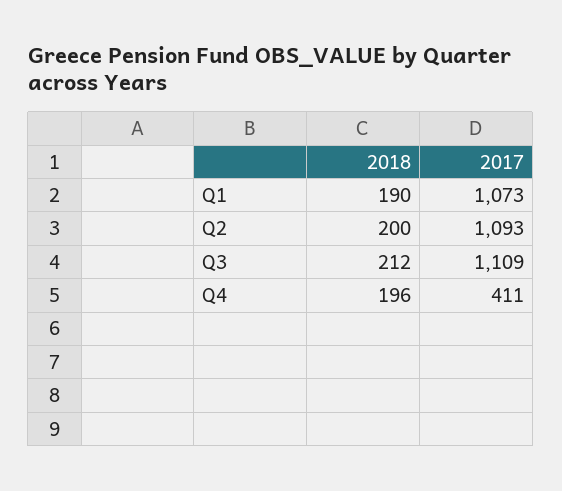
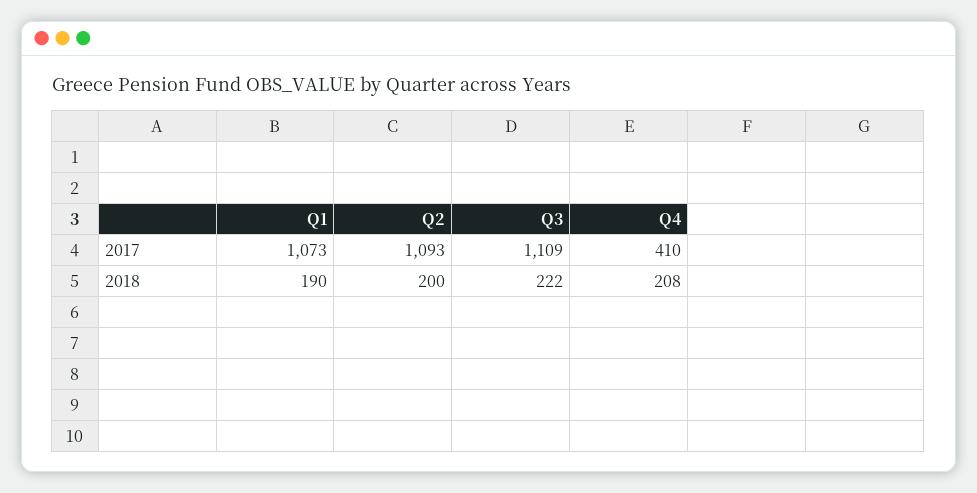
  {
    "2018": {
      "Q1": 190,
      "Q2": 200,
-     "Q3": 212,
+     "Q3": 222,
-     "Q4": 196
+     "Q4": 208
    },
    "2017": {
      "Q1": 1073,
      "Q2": 1093,
      "Q3": 1109,
-     "Q4": 411
+     "Q4": 410
    }
  }

